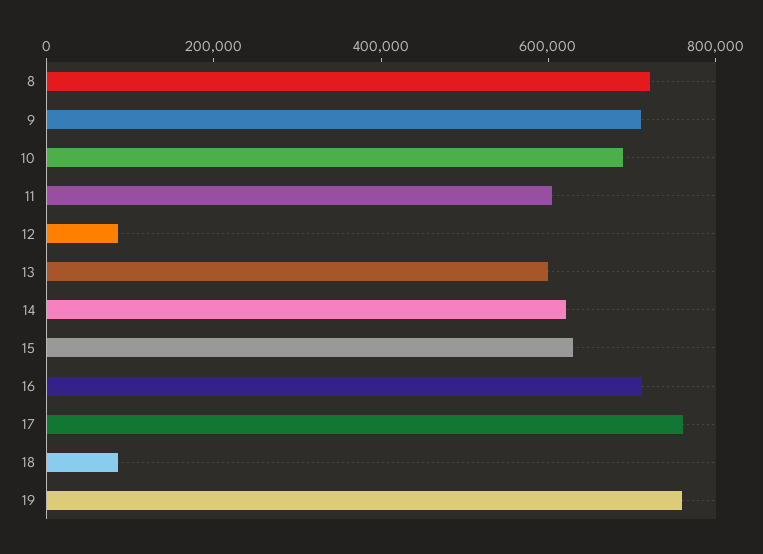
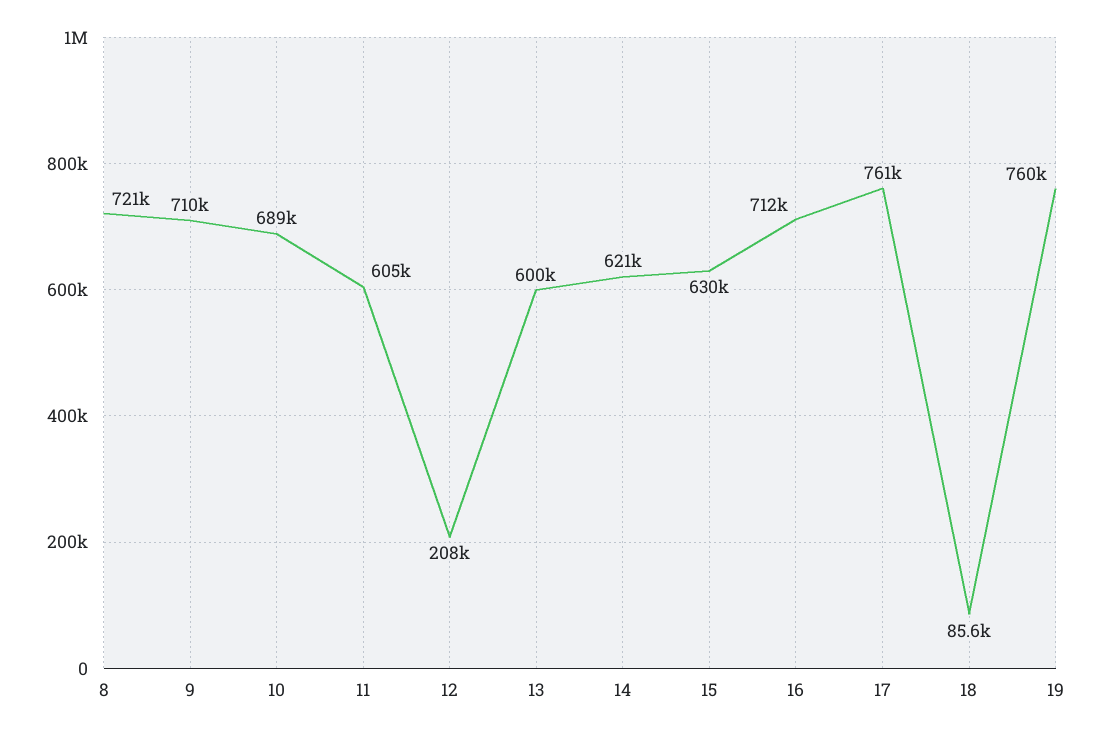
  {
    "8": 721000,
    "9": 710000,
    "10": 689000,
    "11": 605000,
-   "12": 100000,
+   "12": 208000,
    "13": 600000,
    "14": 621000,
    "15": 630000,
    "16": 712000,
    "17": 761000,
    "18": 85600,
    "19": 760000
  }

